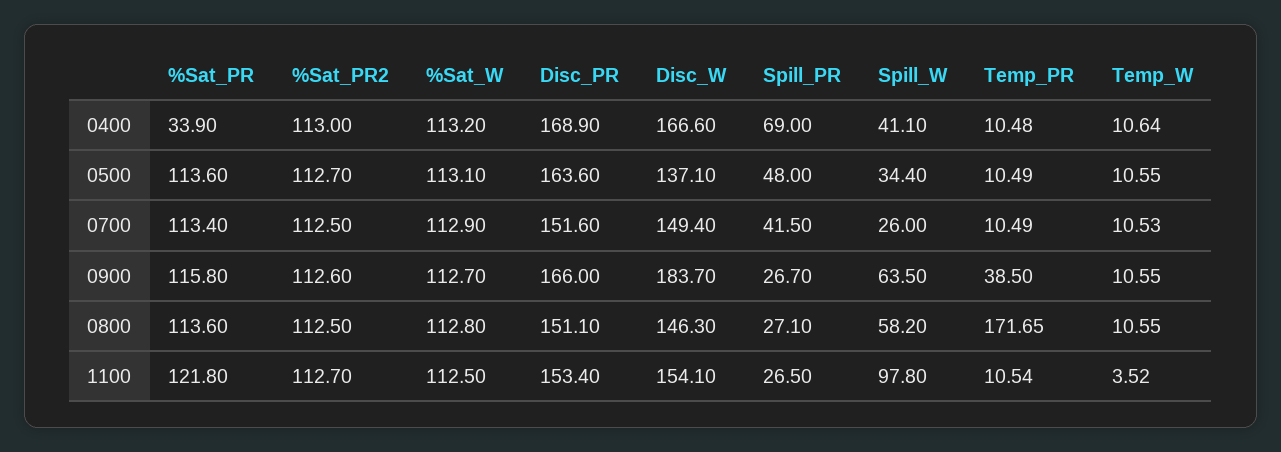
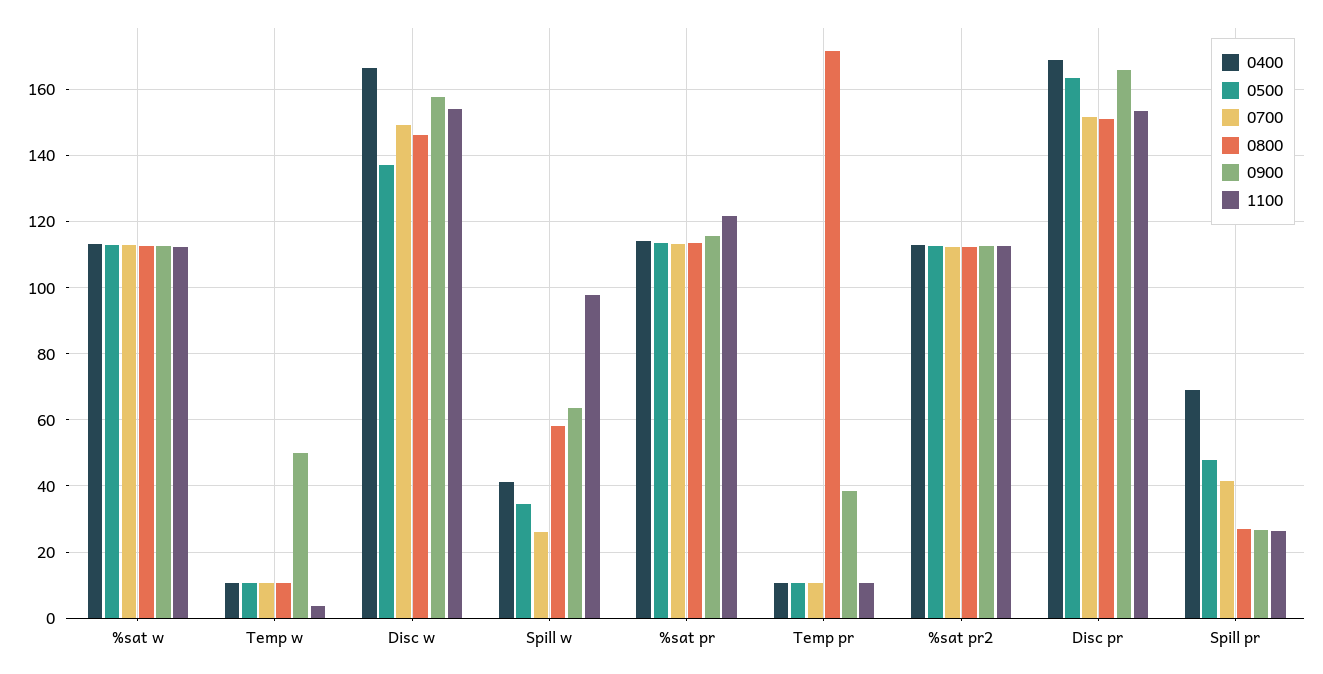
  {
    "0400": {
-     "%Sat_PR": 33.9,
+     "%Sat_PR": 114,
      "%Sat_PR2": 113,
      "%Sat_W": 113.2,
      "Disc_PR": 168.9,
      "Disc_W": 166.6,
      "Spill_PR": 69,
      "Spill_W": 41.1,
      "Temp_PR": 10.48,
      "Temp_W": 10.64
    },
    "0500": {
      "%Sat_PR": 113.6,
      "%Sat_PR2": 112.7,
      "%Sat_W": 113.1,
      "Disc_PR": 163.6,
      "Disc_W": 137.1,
      "Spill_PR": 48,
      "Spill_W": 34.4,
      "Temp_PR": 10.49,
      "Temp_W": 10.55
    },
    "0700": {
      "%Sat_PR": 113.4,
      "%Sat_PR2": 112.5,
      "%Sat_W": 112.9,
      "Disc_PR": 151.6,
      "Disc_W": 149.4,
      "Spill_PR": 41.5,
      "Spill_W": 26,
      "Temp_PR": 10.49,
      "Temp_W": 10.53
    },
    "0900": {
      "%Sat_PR": 115.8,
      "%Sat_PR2": 112.6,
      "%Sat_W": 112.7,
      "Disc_PR": 166,
-     "Disc_W": 183.7,
+     "Disc_W": 158,
      "Spill_PR": 26.7,
      "Spill_W": 63.5,
      "Temp_PR": 38.5,
-     "Temp_W": 10.55
+     "Temp_W": 50
    },
    "0800": {
      "%Sat_PR": 113.6,
      "%Sat_PR2": 112.5,
      "%Sat_W": 112.8,
      "Disc_PR": 151.1,
      "Disc_W": 146.3,
      "Spill_PR": 27.1,
      "Spill_W": 58.2,
      "Temp_PR": 171.65,
      "Temp_W": 10.55
    },
    "1100": {
      "%Sat_PR": 121.8,
      "%Sat_PR2": 112.7,
      "%Sat_W": 112.5,
      "Disc_PR": 153.4,
      "Disc_W": 154.1,
      "Spill_PR": 26.5,
      "Spill_W": 97.8,
      "Temp_PR": 10.54,
      "Temp_W": 3.52
    }
  }

